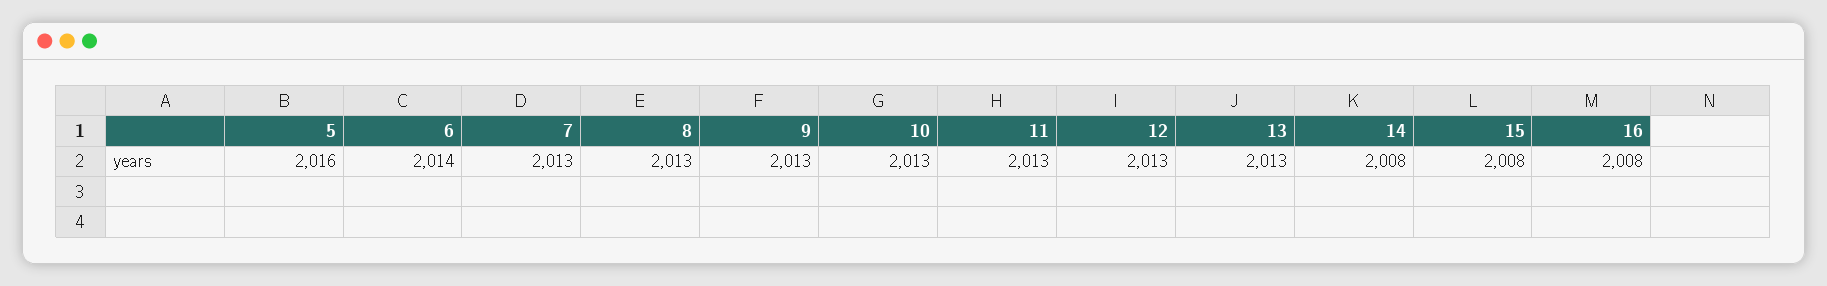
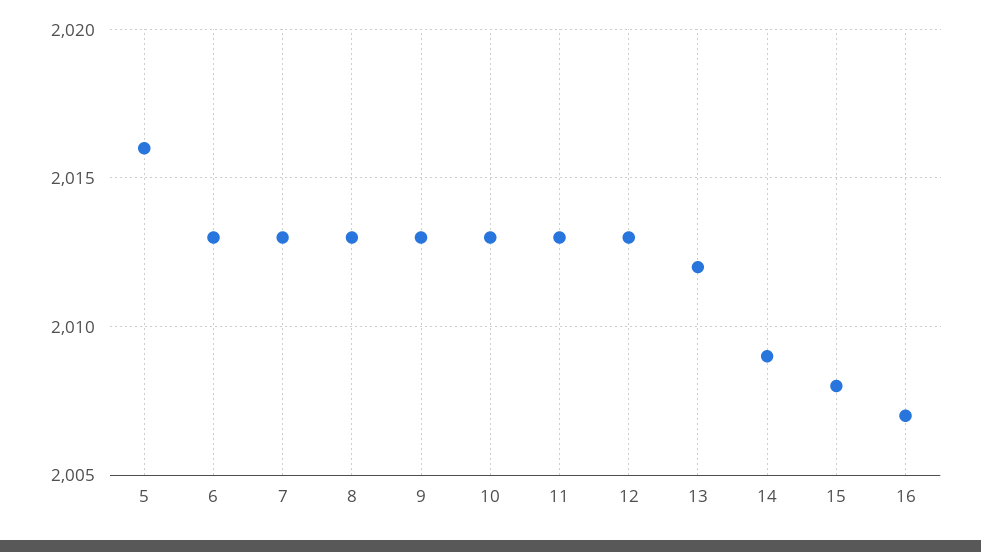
  {
    "5": 2016,
-   "6": 2014,
+   "6": 2013,
    "7": 2013,
    "8": 2013,
    "9": 2013,
    "10": 2013,
    "11": 2013,
    "12": 2013,
-   "13": 2013,
+   "13": 2012,
-   "14": 2008,
+   "14": 2009,
    "15": 2008,
-   "16": 2008
+   "16": 2007
  }

